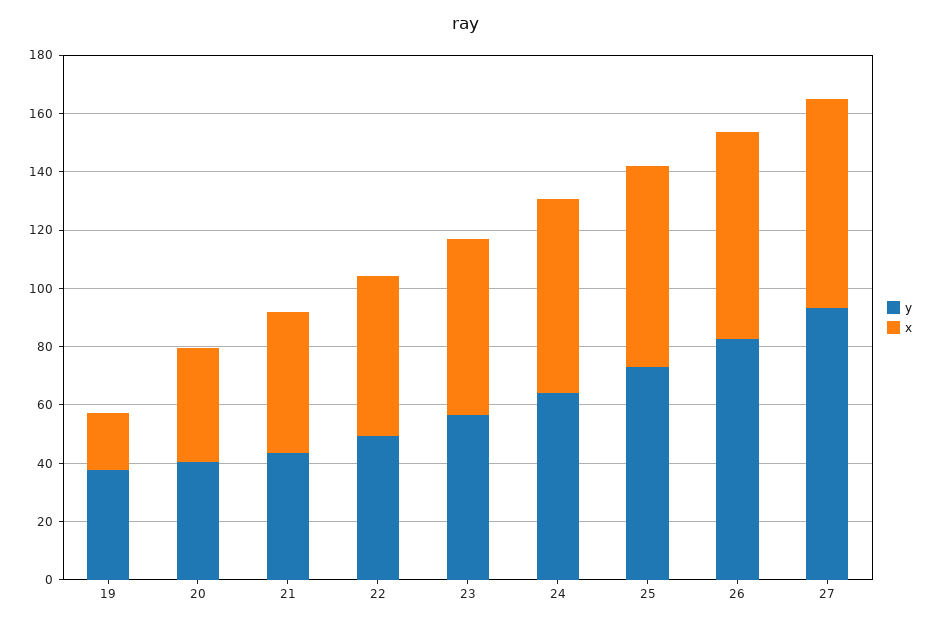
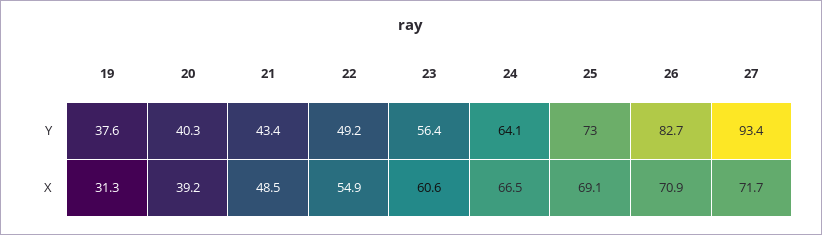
  {
    "y": {
      "19": 37.6,
      "20": 40.3,
      "21": 43.4,
      "22": 49.2,
      "23": 56.4,
      "24": 64.1,
      "25": 73,
      "26": 82.7,
      "27": 93.4
    },
    "x": {
-     "19": 20,
+     "19": 31.3,
      "20": 39.2,
      "21": 48.5,
      "22": 54.9,
      "23": 60.6,
      "24": 66.5,
      "25": 69.1,
      "26": 70.9,
      "27": 71.7
    }
  }

